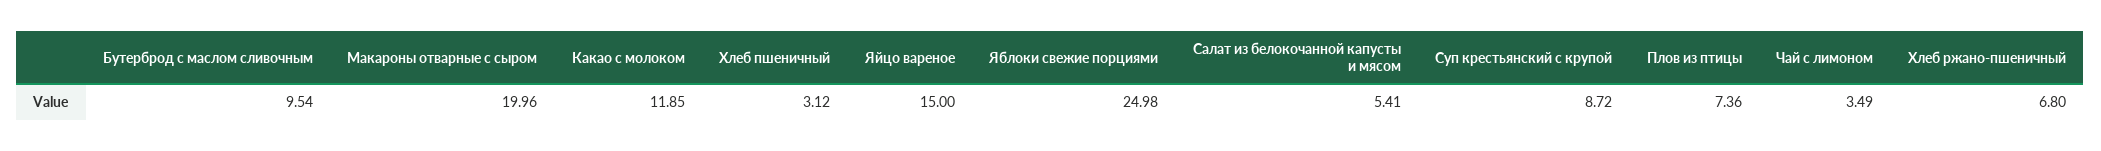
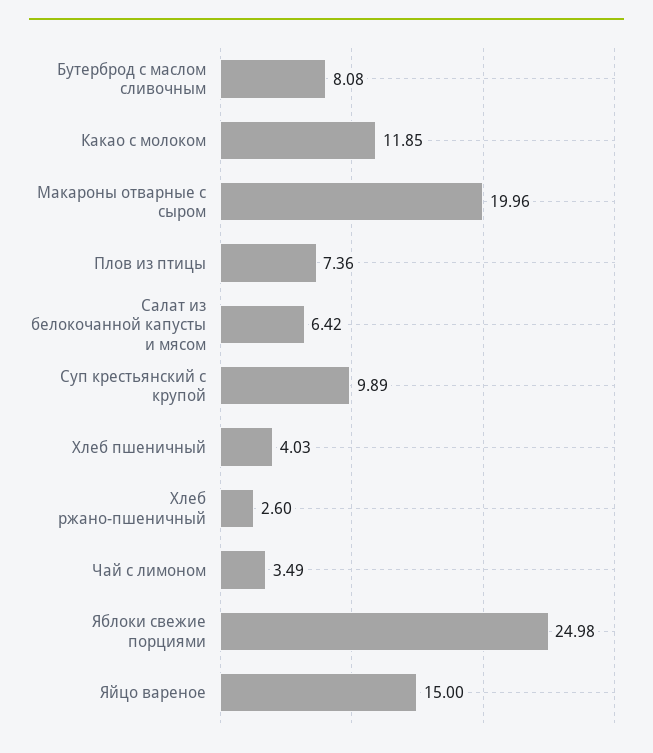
  {
-   "Бутерброд с маслом сливочным": 9.54,
+   "Бутерброд с маслом сливочным": 8.08,
    "Макароны отварные с сыром": 19.96,
    "Какао с молоком": 11.85,
-   "Хлеб пшеничный": 3.12,
+   "Хлеб пшеничный": 4.03,
    "Яйцо вареное": 15,
    "Яблоки свежие порциями": 24.98,
-   "Салат из белокочанной капусты и мясом": 5.41,
+   "Салат из белокочанной капусты и мясом": 6.42,
-   "Суп крестьянский с крупой": 8.72,
+   "Суп крестьянский с крупой": 9.89,
    "Плов из птицы": 7.36,
    "Чай с лимоном": 3.49,
-   "Хлеб ржано-пшеничный": 6.8
+   "Хлеб ржано-пшеничный": 2.6
  }

